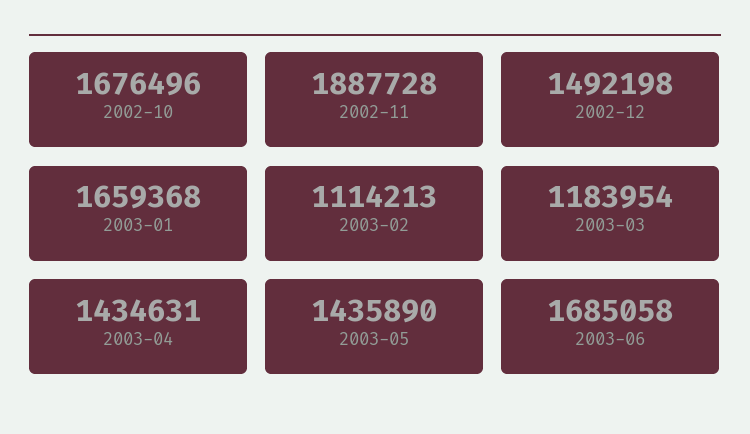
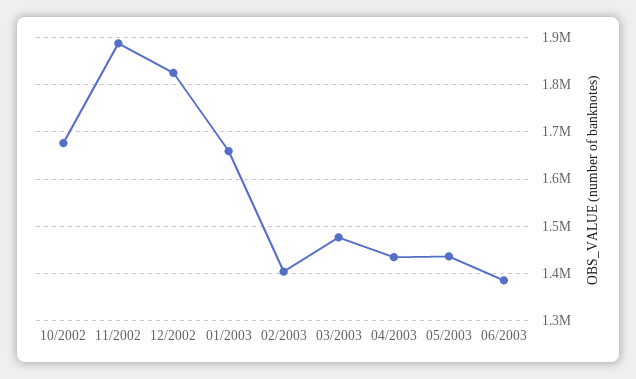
  {
    "2002-10": 1676496,
    "2002-11": 1887728,
-   "2002-12": 1492198,
+   "2002-12": 1820000,
    "2003-01": 1659368,
-   "2003-02": 1114213,
+   "2003-02": 1400000,
-   "2003-03": 1183954,
+   "2003-03": 1480000,
    "2003-04": 1434631,
    "2003-05": 1435890,
-   "2003-06": 1685058
+   "2003-06": 1380000
  }

